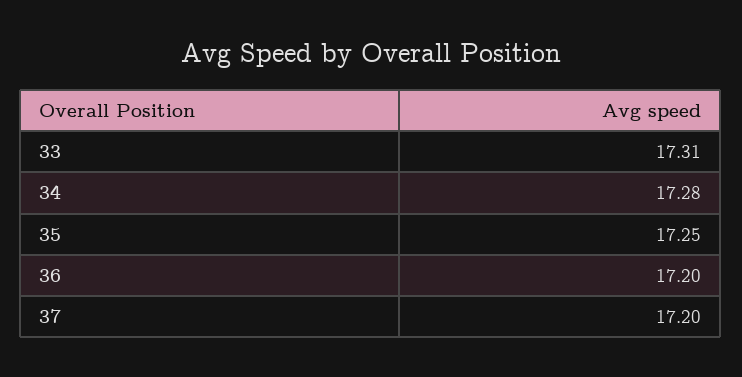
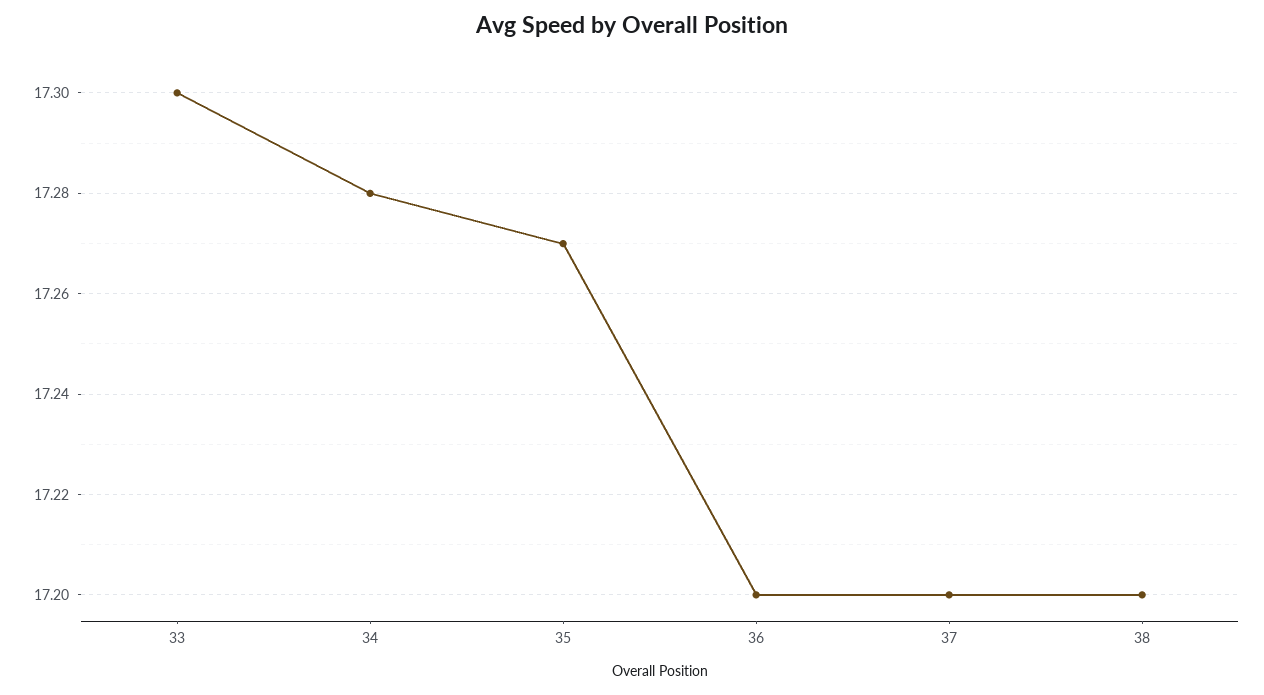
  {
-   "33": 17.31,
+   "33": 17.3,
    "34": 17.28,
-   "35": 17.25,
+   "35": 17.27,
    "36": 17.2,
-   "37": 17.2
+   "37": 17.2,
+   "38": 17.2
  }

